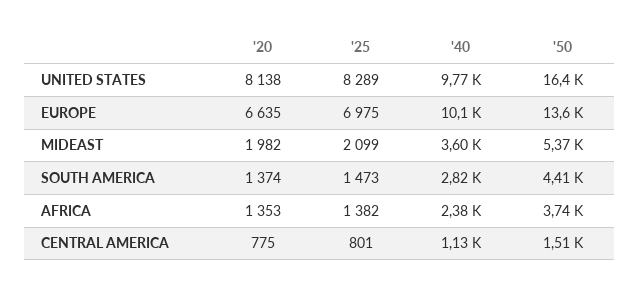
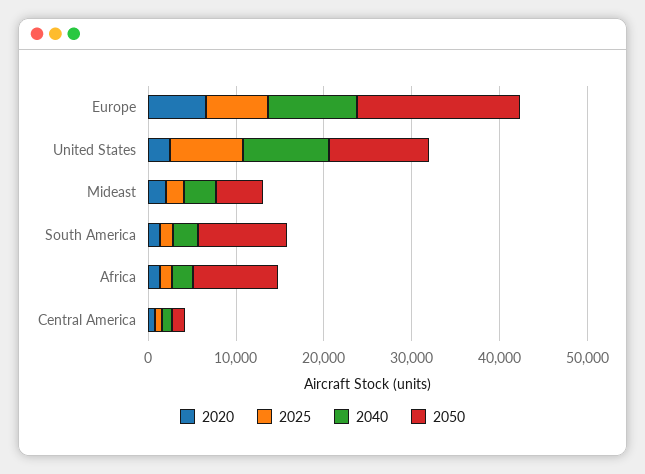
  {
    "'20": {
-     "UNITED STATES": 8138,
+     "UNITED STATES": 2000,
      "EUROPE": 6635,
      "MIDEAST": 1982,
      "SOUTH AMERICA": 1374,
      "AFRICA": 1353,
      "CENTRAL AMERICA": 775
    },
    "'25": {
      "UNITED STATES": 8289,
      "EUROPE": 6975,
      "MIDEAST": 2099,
      "SOUTH AMERICA": 1473,
      "AFRICA": 1382,
      "CENTRAL AMERICA": 801
    },
    "'40": {
      "UNITED STATES": 9770,
      "EUROPE": 10100,
      "MIDEAST": 3600,
      "SOUTH AMERICA": 2820,
      "AFRICA": 2380,
      "CENTRAL AMERICA": 1130
    },
    "'50": {
-     "UNITED STATES": 16400,
+     "UNITED STATES": 12000,
-     "EUROPE": 13600,
+     "EUROPE": 18000,
      "MIDEAST": 5370,
-     "SOUTH AMERICA": 4410,
+     "SOUTH AMERICA": 10000,
-     "AFRICA": 3740,
+     "AFRICA": 10000,
      "CENTRAL AMERICA": 1510
    }
  }

